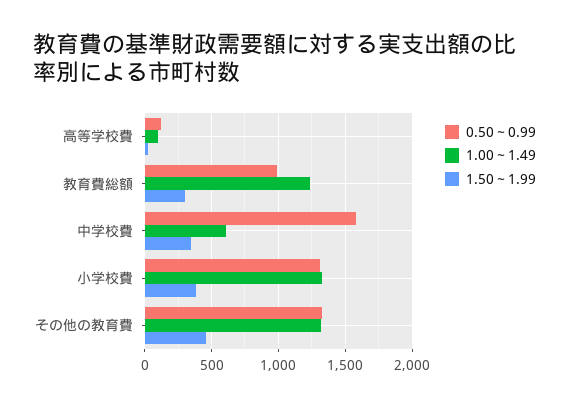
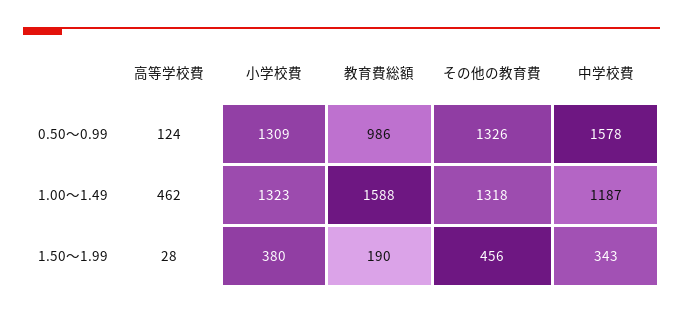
  {
    "0.50～0.99": {
      "高等学校費": 124,
      "教育費総額": 986,
      "中学校費": 1578,
      "小学校費": 1309,
      "その他の教育費": 1326
    },
    "1.00～1.49": {
-     "高等学校費": 100,
+     "高等学校費": 462,
-     "教育費総額": 1250,
+     "教育費総額": 1588,
-     "中学校費": 600,
+     "中学校費": 1187,
      "小学校費": 1323,
      "その他の教育費": 1318
    },
    "1.50～1.99": {
      "高等学校費": 28,
-     "教育費総額": 300,
+     "教育費総額": 190,
      "中学校費": 343,
      "小学校費": 380,
      "その他の教育費": 456
    }
  }

